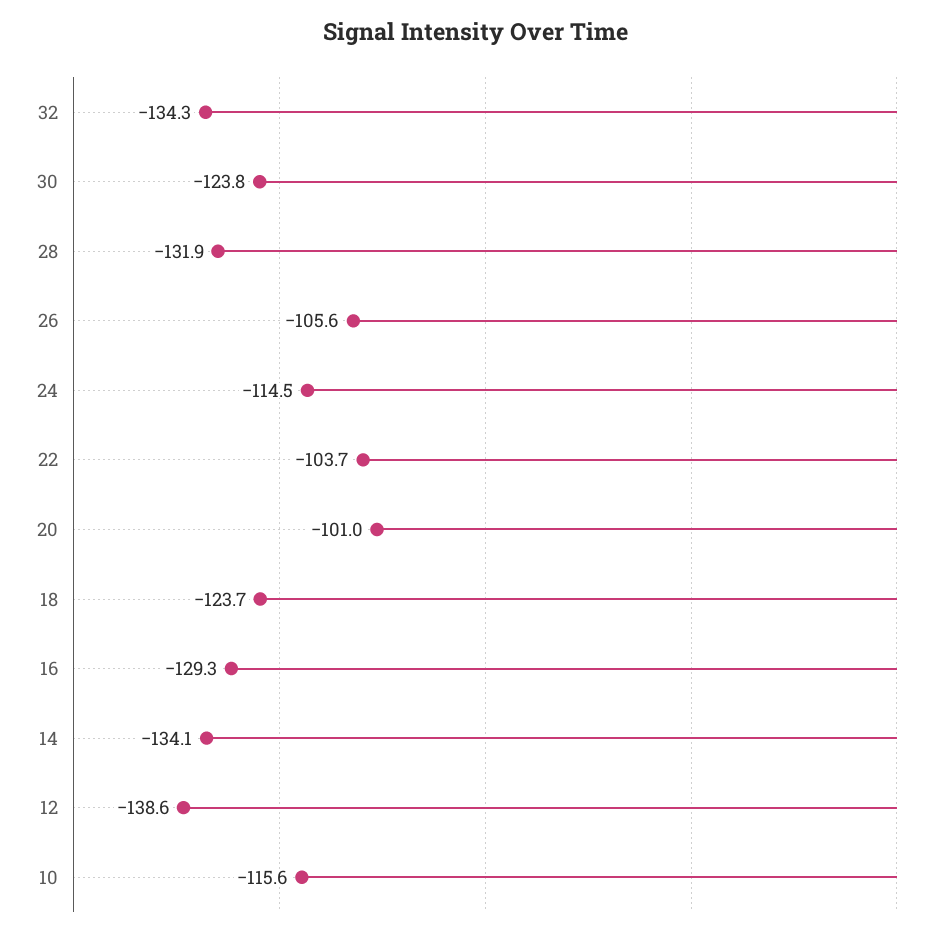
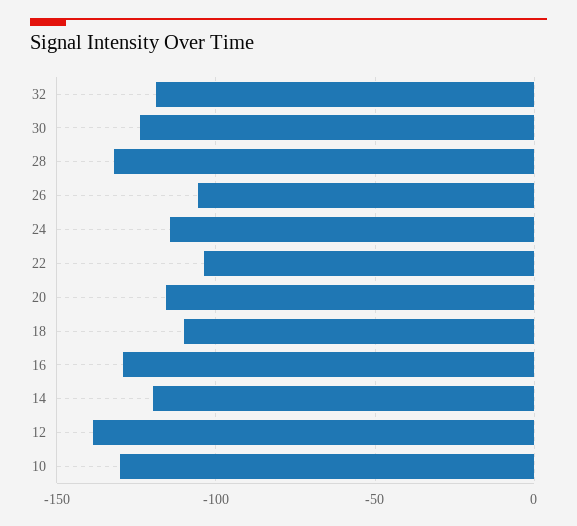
  {
-   "32": -134.3,
+   "32": -120,
    "30": -123.8,
    "28": -131.9,
    "26": -105.6,
    "24": -114.5,
    "22": -103.7,
-   "20": -101,
+   "20": -115,
-   "18": -123.7,
+   "18": -110,
    "16": -129.3,
-   "14": -134.1,
+   "14": -120,
    "12": -138.6,
-   "10": -115.6
+   "10": -130
  }

